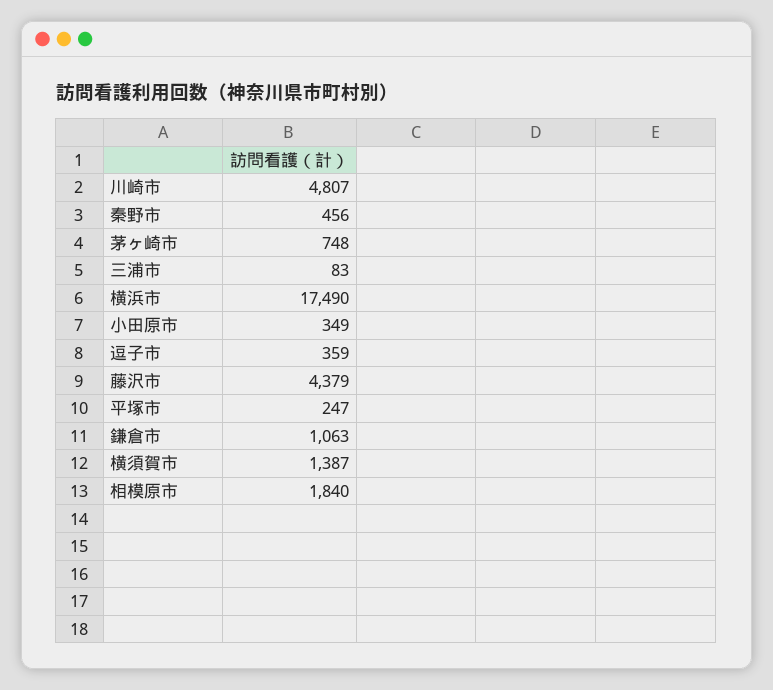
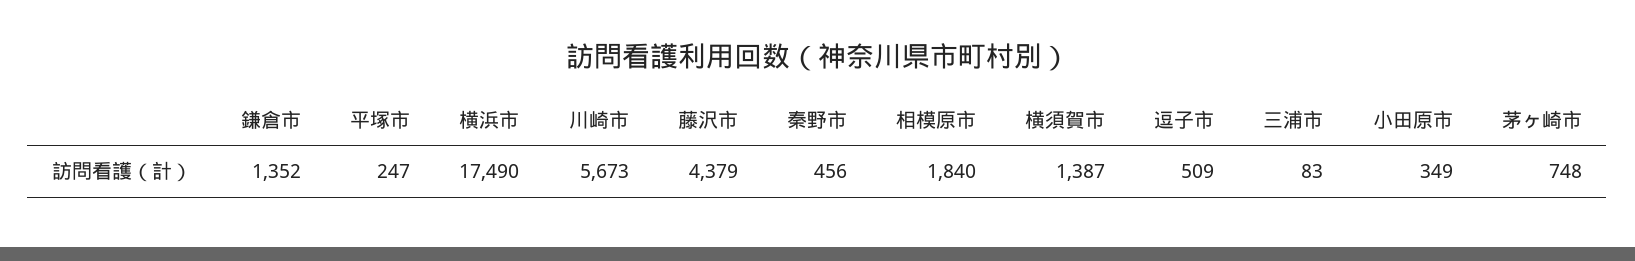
  {
-   "川崎市": 4807,
+   "川崎市": 5673,
    "秦野市": 456,
    "茅ヶ崎市": 748,
    "三浦市": 83,
    "横浜市": 17490,
    "小田原市": 349,
-   "逗子市": 359,
+   "逗子市": 509,
    "藤沢市": 4379,
    "平塚市": 247,
-   "鎌倉市": 1063,
+   "鎌倉市": 1352,
    "横須賀市": 1387,
    "相模原市": 1840
  }

